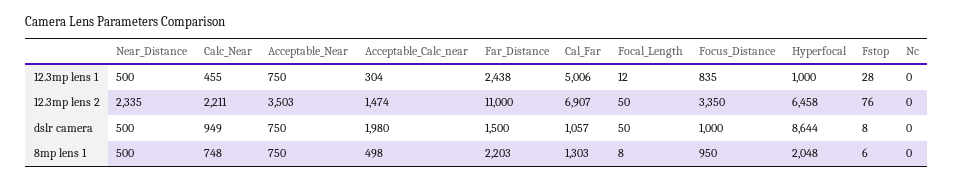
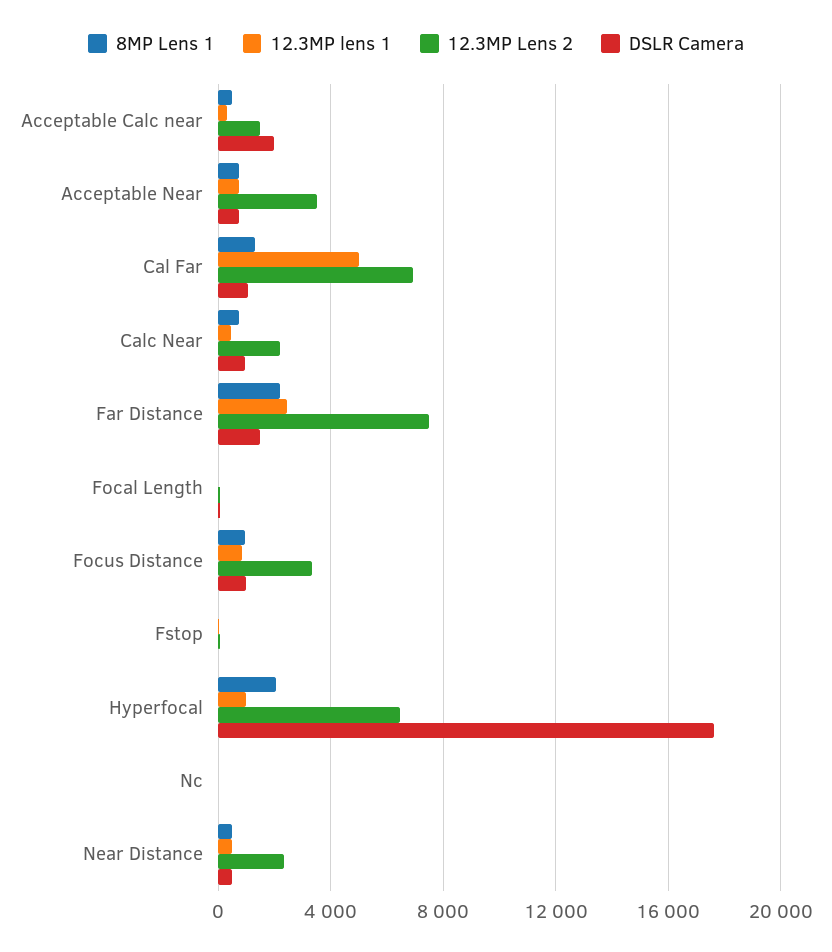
  {
    "12.3mp lens 1": {
      "Near_Distance": 500,
      "Calc_Near": 455,
      "Acceptable_Near": 750,
      "Acceptable_Calc_near": 304,
      "Far_Distance": 2438,
      "Cal_Far": 5006,
      "Focal_Length": 12,
      "Focus_Distance": 835,
      "Hyperfocal": 1000,
      "Fstop": 28,
      "Nc": 0
    },
    "12.3mp lens 2": {
      "Near_Distance": 2335,
      "Calc_Near": 2211,
      "Acceptable_Near": 3503,
      "Acceptable_Calc_near": 1474,
-     "Far_Distance": 11000,
+     "Far_Distance": 7500,
      "Cal_Far": 6907,
      "Focal_Length": 50,
      "Focus_Distance": 3350,
      "Hyperfocal": 6458,
      "Fstop": 76,
      "Nc": 0
    },
    "dslr camera": {
      "Near_Distance": 500,
      "Calc_Near": 949,
      "Acceptable_Near": 750,
      "Acceptable_Calc_near": 1980,
      "Far_Distance": 1500,
      "Cal_Far": 1057,
      "Focal_Length": 50,
      "Focus_Distance": 1000,
-     "Hyperfocal": 8644,
+     "Hyperfocal": 17500,
      "Fstop": 8,
      "Nc": 0
    },
    "8mp lens 1": {
      "Near_Distance": 500,
      "Calc_Near": 748,
      "Acceptable_Near": 750,
      "Acceptable_Calc_near": 498,
      "Far_Distance": 2203,
      "Cal_Far": 1303,
      "Focal_Length": 8,
      "Focus_Distance": 950,
      "Hyperfocal": 2048,
      "Fstop": 6,
      "Nc": 0
    }
  }

